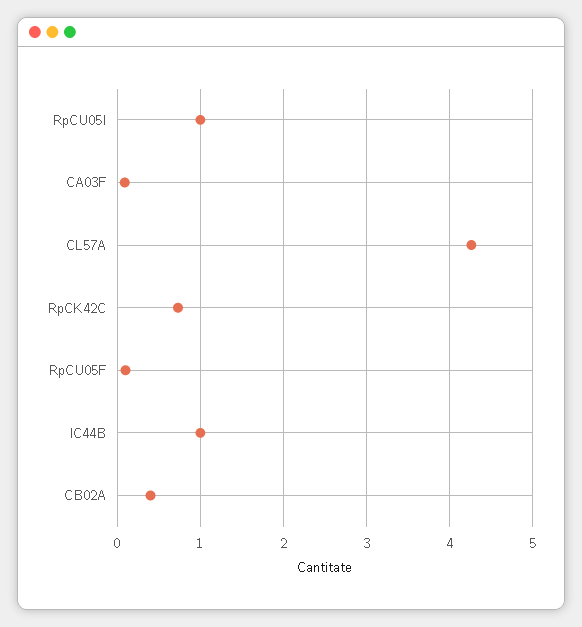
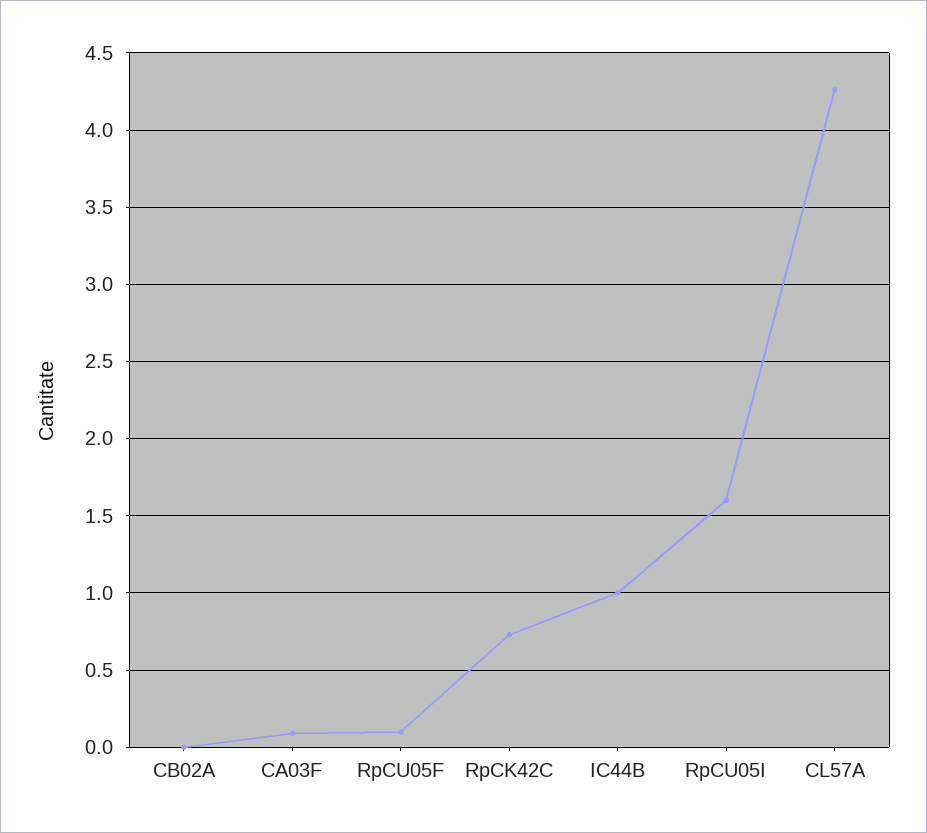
  {
-   "RpCU05I": 1,
+   "RpCU05I": 1.6,
    "CA03F": 0.1,
    "CL57A": 4.25,
    "RpCK42C": 0.75,
    "RpCU05F": 0.1,
    "IC44B": 1,
-   "CB02A": 0.4
+   "CB02A": 0
  }

